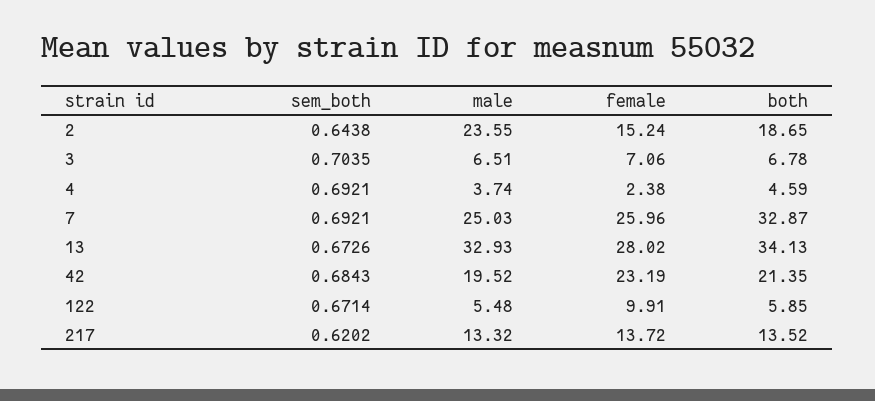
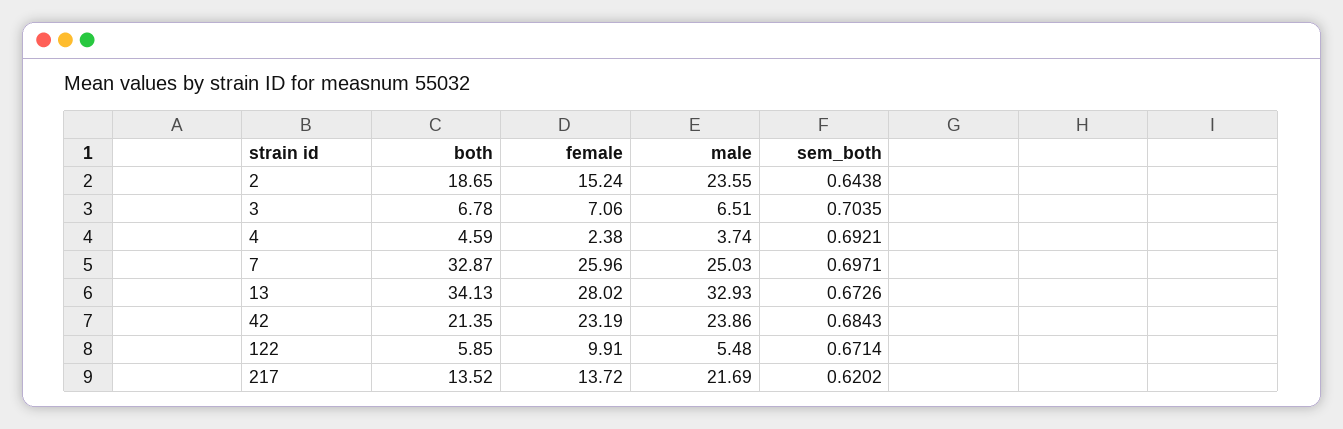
  {
    "sem_both": {
      "2": 0.6438,
      "3": 0.7035,
      "4": 0.6921,
-     "7": 0.6921,
+     "7": 0.6971,
      "13": 0.6726,
      "42": 0.6843,
      "122": 0.6714,
      "217": 0.6202
    },
    "male": {
      "2": 23.55,
      "3": 6.51,
      "4": 3.74,
      "7": 25.03,
      "13": 32.93,
-     "42": 19.52,
+     "42": 23.86,
      "122": 5.48,
-     "217": 13.32
+     "217": 21.69
    },
    "female": {
      "2": 15.24,
      "3": 7.06,
      "4": 2.38,
      "7": 25.96,
      "13": 28.02,
      "42": 23.19,
      "122": 9.91,
      "217": 13.72
    },
    "both": {
      "2": 18.65,
      "3": 6.78,
      "4": 4.59,
      "7": 32.87,
      "13": 34.13,
      "42": 21.35,
      "122": 5.85,
      "217": 13.52
    }
  }

